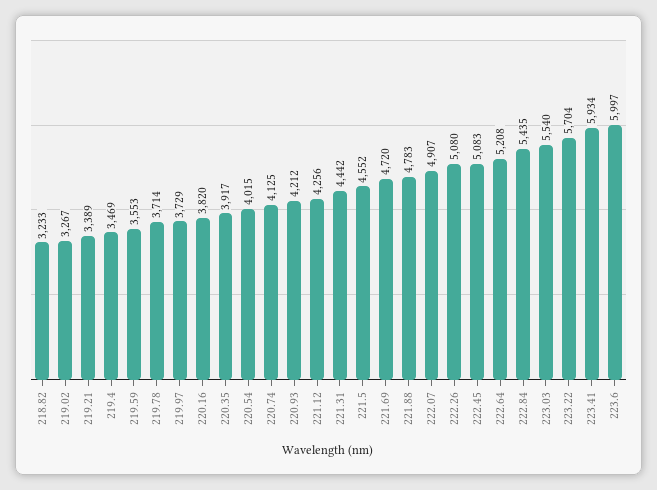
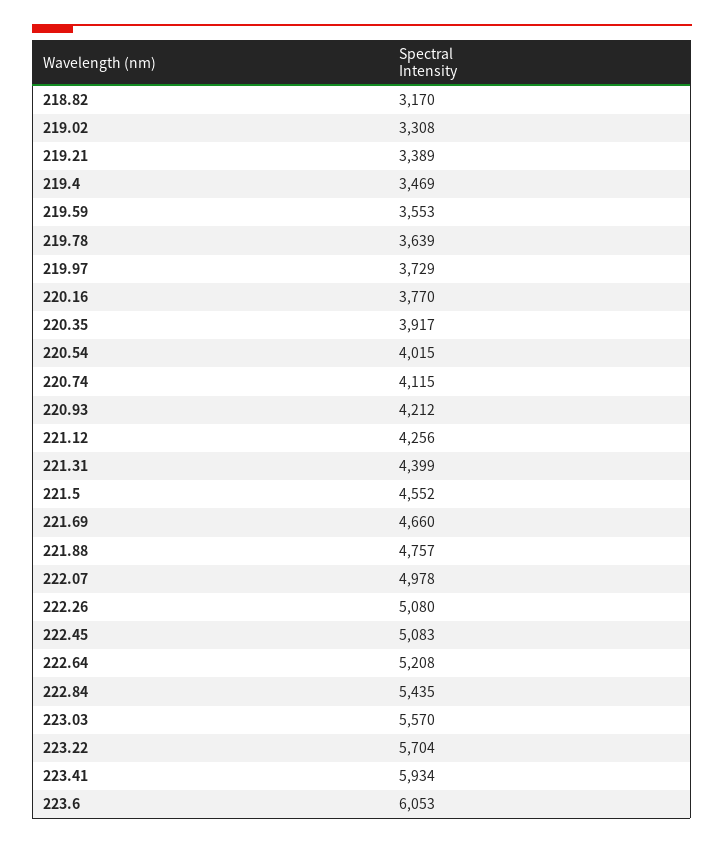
  {
-   "218.82": 3233,
+   "218.82": 3170,
-   "219.02": 3267,
+   "219.02": 3308,
    "219.21": 3389,
    "219.4": 3469,
    "219.59": 3553,
-   "219.78": 3714,
+   "219.78": 3639,
    "219.97": 3729,
-   "220.16": 3820,
+   "220.16": 3770,
    "220.35": 3917,
    "220.54": 4015,
-   "220.74": 4125,
+   "220.74": 4115,
    "220.93": 4212,
    "221.12": 4256,
-   "221.31": 4442,
+   "221.31": 4399,
    "221.5": 4552,
-   "221.69": 4720,
+   "221.69": 4660,
-   "221.88": 4783,
+   "221.88": 4757,
-   "222.07": 4907,
+   "222.07": 4978,
    "222.26": 5080,
    "222.45": 5083,
    "222.64": 5208,
    "222.84": 5435,
-   "223.03": 5540,
+   "223.03": 5570,
    "223.22": 5704,
    "223.41": 5934,
-   "223.6": 5997
+   "223.6": 6053
  }

